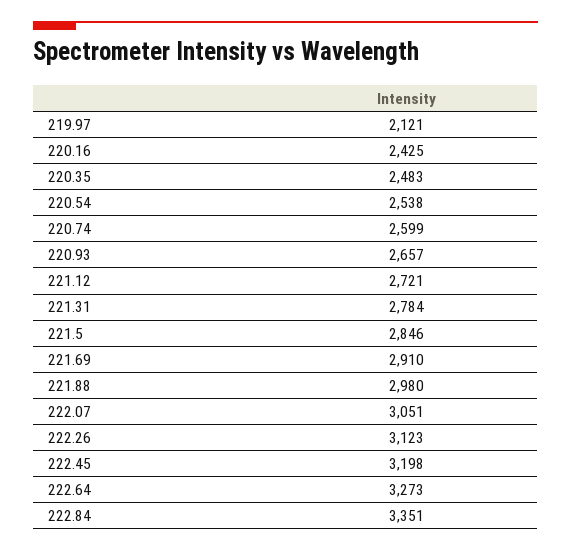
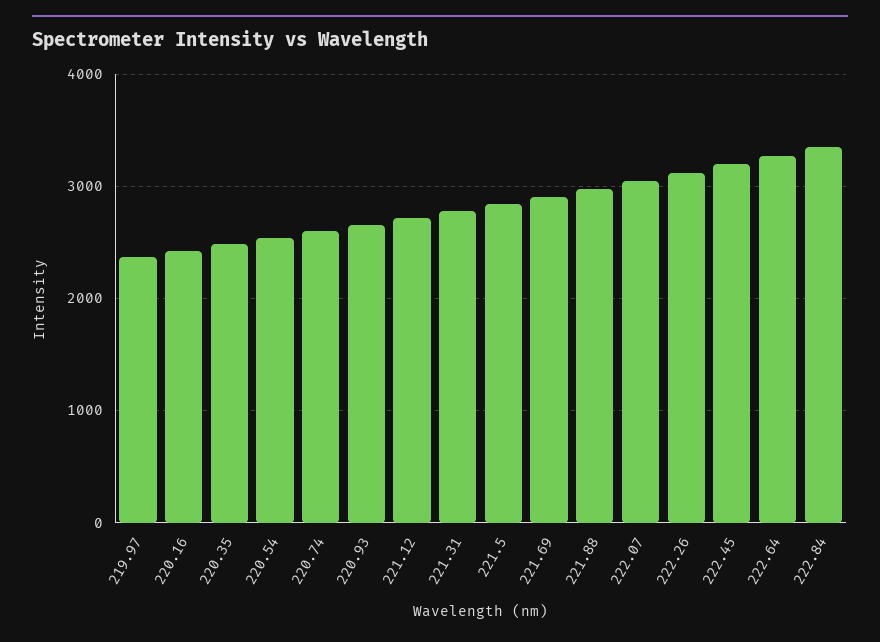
  {
-   "219.97": 2121,
+   "219.97": 2400,
    "220.16": 2425,
    "220.35": 2483,
    "220.54": 2538,
    "220.74": 2599,
    "220.93": 2657,
    "221.12": 2721,
    "221.31": 2784,
    "221.5": 2846,
    "221.69": 2910,
    "221.88": 2980,
    "222.07": 3051,
    "222.26": 3123,
    "222.45": 3198,
    "222.64": 3273,
    "222.84": 3351
  }

